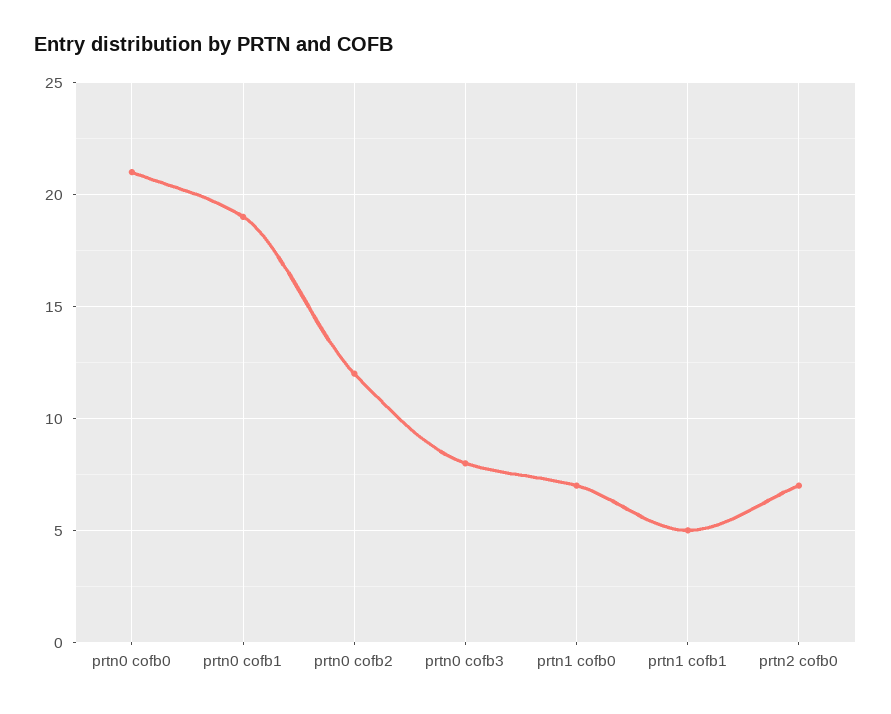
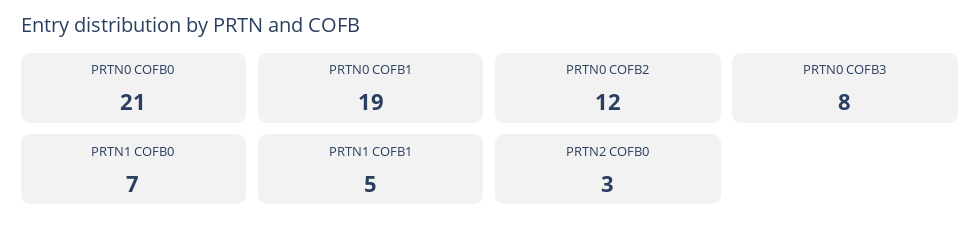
  {
    "prtn0 cofb0": 21,
    "prtn0 cofb1": 19,
    "prtn0 cofb2": 12,
    "prtn0 cofb3": 8,
    "prtn1 cofb0": 7,
    "prtn1 cofb1": 5,
-   "prtn2 cofb0": 7
+   "prtn2 cofb0": 3
  }

